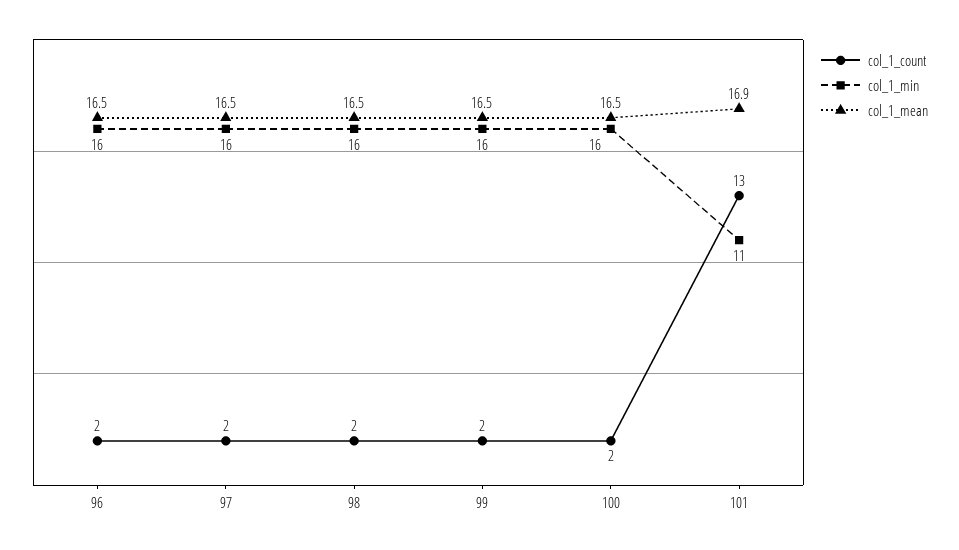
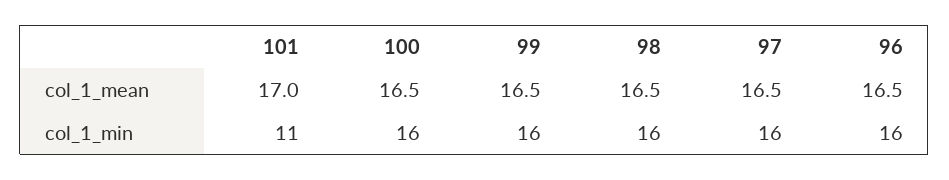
  {
-   "col_1_count": {
-     "96": 2,
-     "97": 2,
-     "98": 2,
-     "99": 2,
-     "100": 2,
-     "101": 13
-   },
    "col_1_min": {
      "96": 16,
      "97": 16,
      "98": 16,
      "99": 16,
      "100": 16,
      "101": 11
    },
    "col_1_mean": {
      "96": 16.5,
      "97": 16.5,
      "98": 16.5,
      "99": 16.5,
      "100": 16.5,
-     "101": 16.9
+     "101": 17
    }
  }

